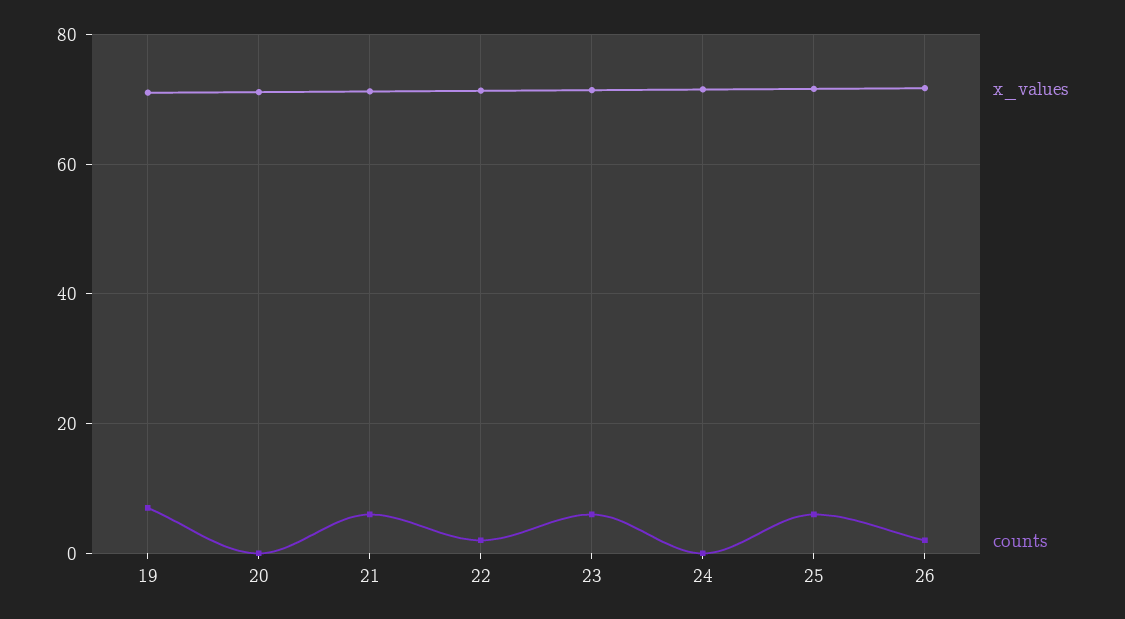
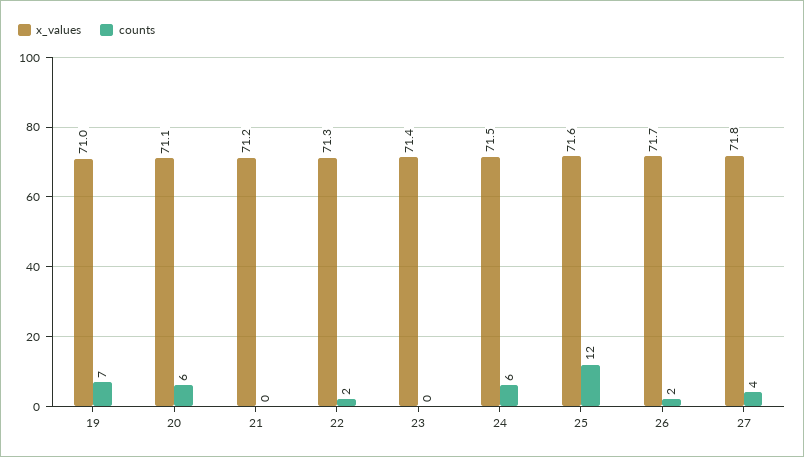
  {
    "x_values": {
      "19": 71,
      "20": 71.1,
      "21": 71.2,
      "22": 71.3,
      "23": 71.4,
      "24": 71.5,
      "25": 71.6,
-     "26": 71.7
+     "26": 71.7,
+     "27": 71.8
    },
    "counts": {
      "19": 7,
-     "20": 0,
+     "20": 6,
-     "21": 6,
+     "21": 0,
      "22": 2,
-     "23": 6,
+     "23": 0,
-     "24": 0,
+     "24": 6,
-     "25": 6,
+     "25": 12,
-     "26": 2
+     "26": 2,
+     "27": 4
    }
  }

